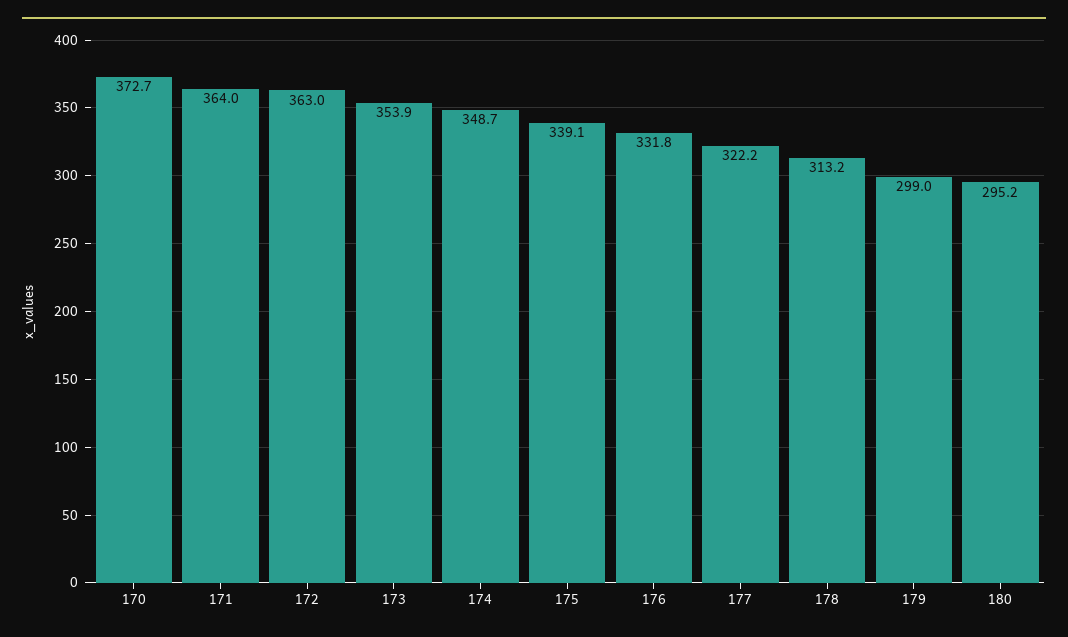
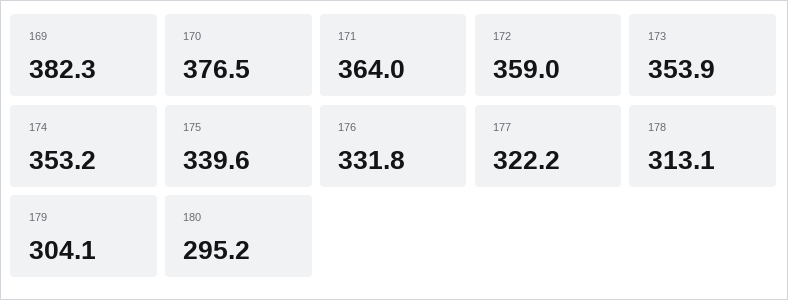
  {
-   "170": 372.7,
+   "170": 376.5,
    "171": 364,
-   "172": 363,
+   "172": 359,
    "173": 353.9,
-   "174": 348.7,
+   "174": 353.2,
-   "175": 339.1,
+   "175": 339.6,
    "176": 331.8,
    "177": 322.2,
-   "178": 313.2,
+   "178": 313.1,
-   "179": 299,
+   "179": 304.1,
-   "180": 295.2
+   "180": 295.2,
+   "169": 382.3
  }

